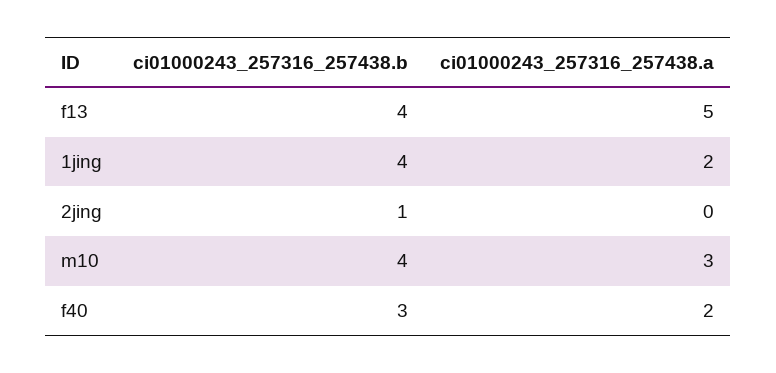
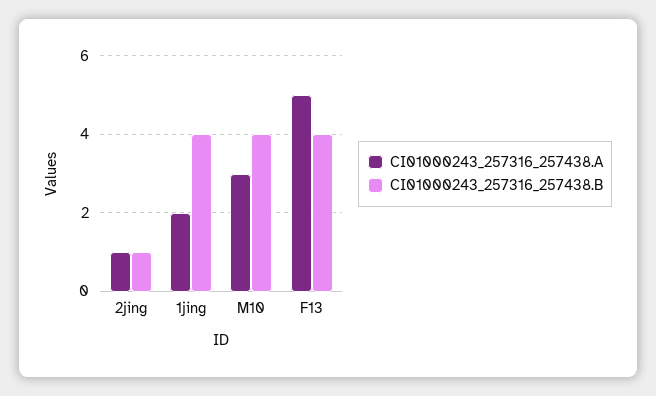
  {
    "ci01000243_257316_257438.b": {
      "f13": 4,
      "1jing": 4,
      "2jing": 1,
-     "m10": 4,
+     "m10": 4
-     "f40": 3
    },
    "ci01000243_257316_257438.a": {
      "f13": 5,
      "1jing": 2,
-     "2jing": 0,
+     "2jing": 1,
-     "m10": 3,
+     "m10": 3
-     "f40": 2
    }
  }

